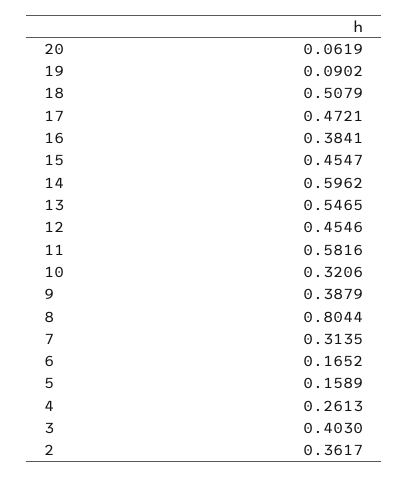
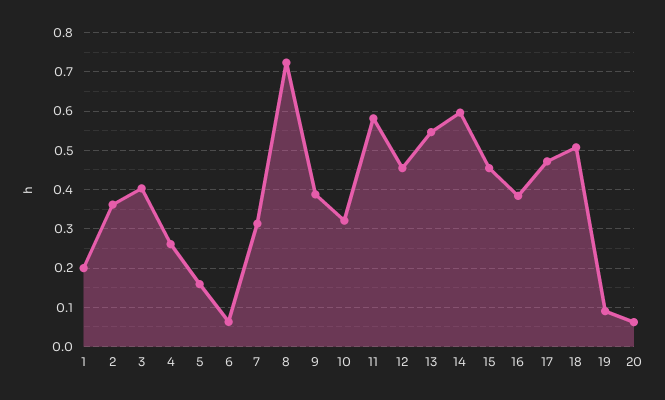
  {
    "20": 0.0619,
    "19": 0.0902,
    "18": 0.5079,
    "17": 0.4721,
    "16": 0.3841,
    "15": 0.4547,
    "14": 0.5962,
    "13": 0.5465,
    "12": 0.4546,
    "11": 0.5816,
    "10": 0.3206,
    "9": 0.3879,
-   "8": 0.8044,
+   "8": 0.72,
    "7": 0.3135,
-   "6": 0.1652,
+   "6": 0.06,
    "5": 0.1589,
    "4": 0.2613,
    "3": 0.403,
-   "2": 0.3617
+   "2": 0.3617,
+   "1": 0.2
  }

